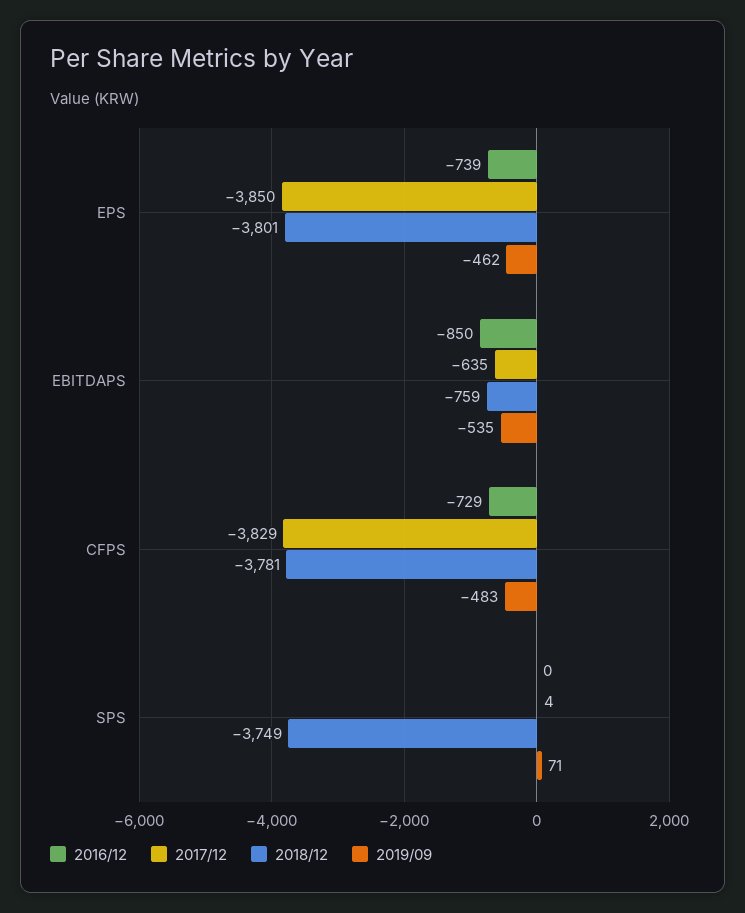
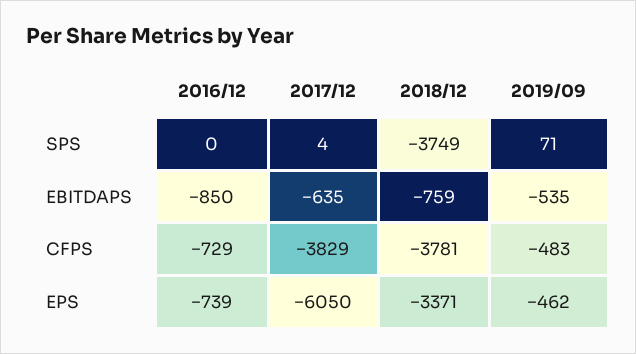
  {
    "2016/12": {
      "EPS": -739,
      "EBITDAPS": -850,
      "CFPS": -729,
      "SPS": 0
    },
    "2017/12": {
-     "EPS": -3850,
+     "EPS": -6050,
      "EBITDAPS": -635,
      "CFPS": -3829,
      "SPS": 4
    },
    "2018/12": {
-     "EPS": -3801,
+     "EPS": -3371,
      "EBITDAPS": -759,
      "CFPS": -3781,
      "SPS": -3749
    },
    "2019/09": {
      "EPS": -462,
      "EBITDAPS": -535,
      "CFPS": -483,
      "SPS": 71
    }
  }

